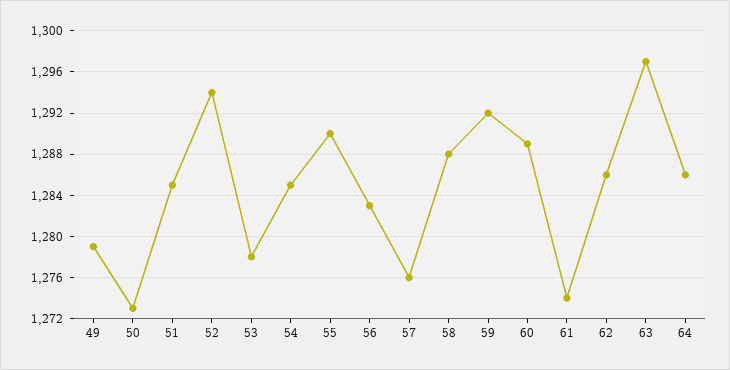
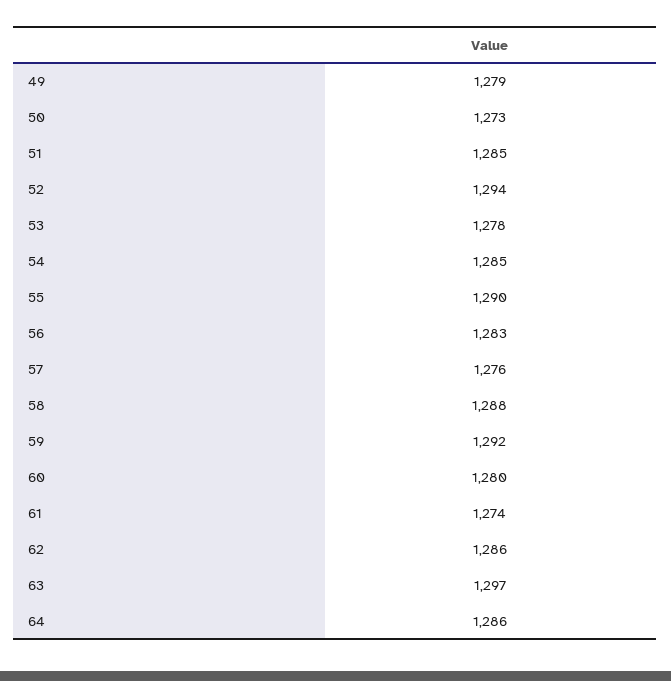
  {
    "49": 1279,
    "50": 1273,
    "51": 1285,
    "52": 1294,
    "53": 1278,
    "54": 1285,
    "55": 1290,
    "56": 1283,
    "57": 1276,
    "58": 1288,
    "59": 1292,
-   "60": 1289,
+   "60": 1280,
    "61": 1274,
    "62": 1286,
    "63": 1297,
    "64": 1286
  }

